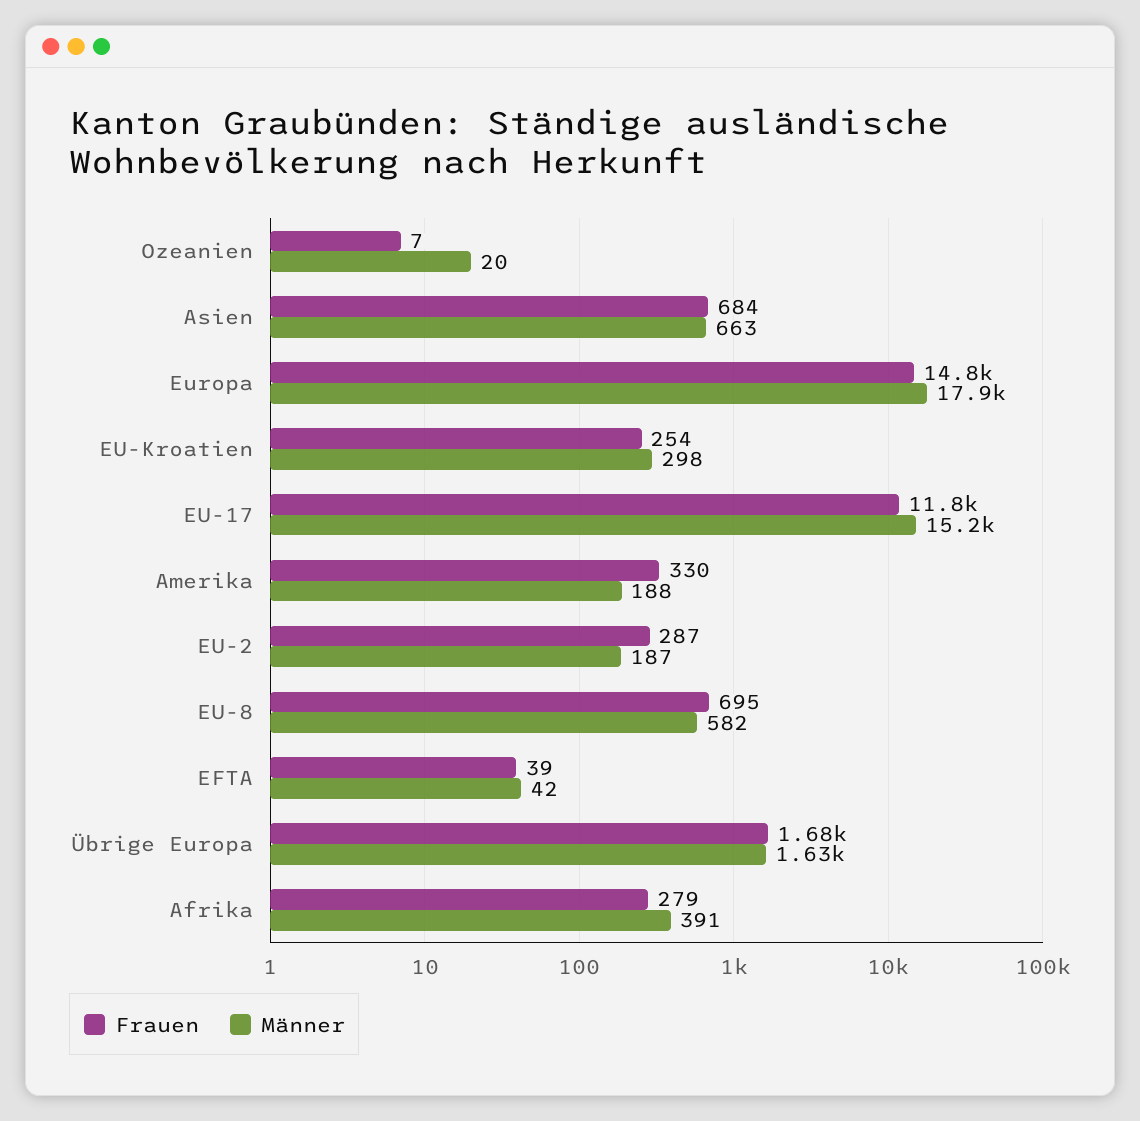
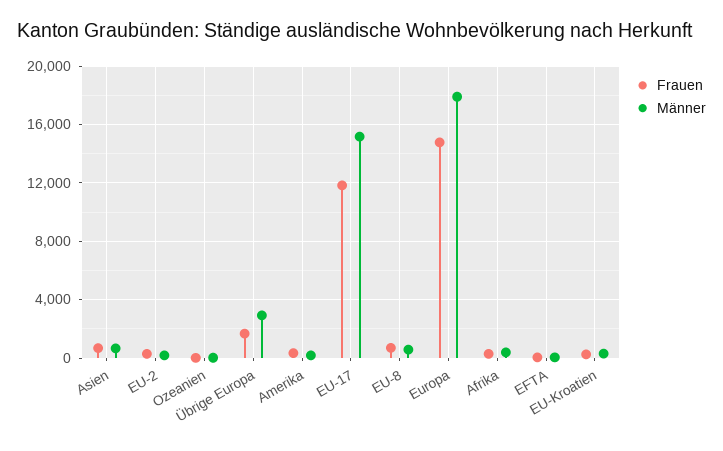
  {
    "Frauen": {
      "Ozeanien": 7,
      "Asien": 684,
      "Europa": 14800,
      "EU-Kroatien": 254,
      "EU-17": 11800,
      "Amerika": 330,
      "EU-2": 287,
      "EU-8": 695,
      "EFTA": 39,
      "Übrige Europa": 1680,
      "Afrika": 279
    },
    "Männer": {
      "Ozeanien": 20,
      "Asien": 663,
      "Europa": 17900,
      "EU-Kroatien": 298,
      "EU-17": 15200,
      "Amerika": 188,
      "EU-2": 187,
      "EU-8": 582,
      "EFTA": 42,
-     "Übrige Europa": 1630,
+     "Übrige Europa": 3000,
      "Afrika": 391
    }
  }

